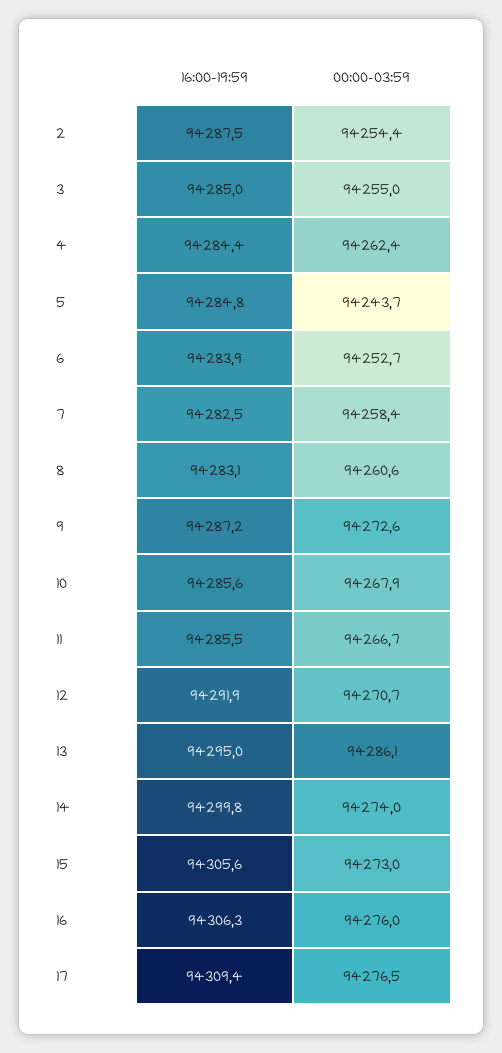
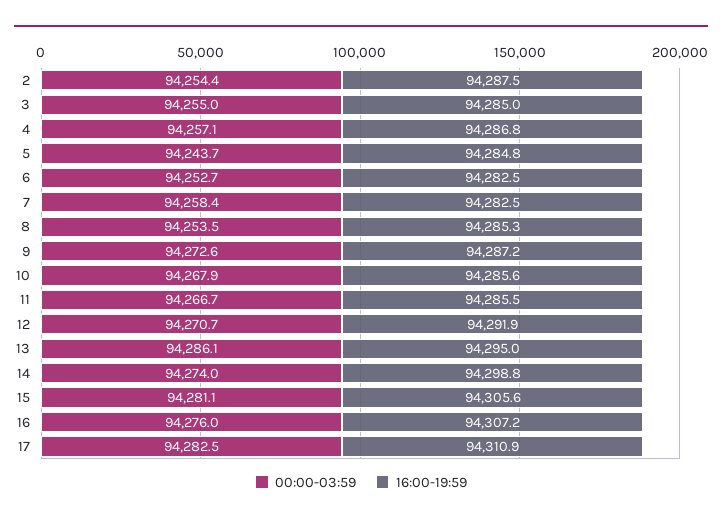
  {
    "16:00-19:59": {
      "2": 94287.5,
      "3": 94285,
-     "4": 94284.4,
+     "4": 94286.8,
      "5": 94284.8,
-     "6": 94283.9,
+     "6": 94282.5,
      "7": 94282.5,
-     "8": 94283.1,
+     "8": 94285.3,
      "9": 94287.2,
      "10": 94285.6,
      "11": 94285.5,
      "12": 94291.9,
      "13": 94295,
-     "14": 94299.8,
+     "14": 94298.8,
      "15": 94305.6,
-     "16": 94306.3,
+     "16": 94307.2,
-     "17": 94309.4
+     "17": 94310.9
    },
    "00:00-03:59": {
      "2": 94254.4,
      "3": 94255,
-     "4": 94262.4,
+     "4": 94257.1,
      "5": 94243.7,
      "6": 94252.7,
      "7": 94258.4,
-     "8": 94260.6,
+     "8": 94253.5,
      "9": 94272.6,
      "10": 94267.9,
      "11": 94266.7,
      "12": 94270.7,
      "13": 94286.1,
      "14": 94274,
-     "15": 94273,
+     "15": 94281.1,
      "16": 94276,
-     "17": 94276.5
+     "17": 94282.5
    }
  }

